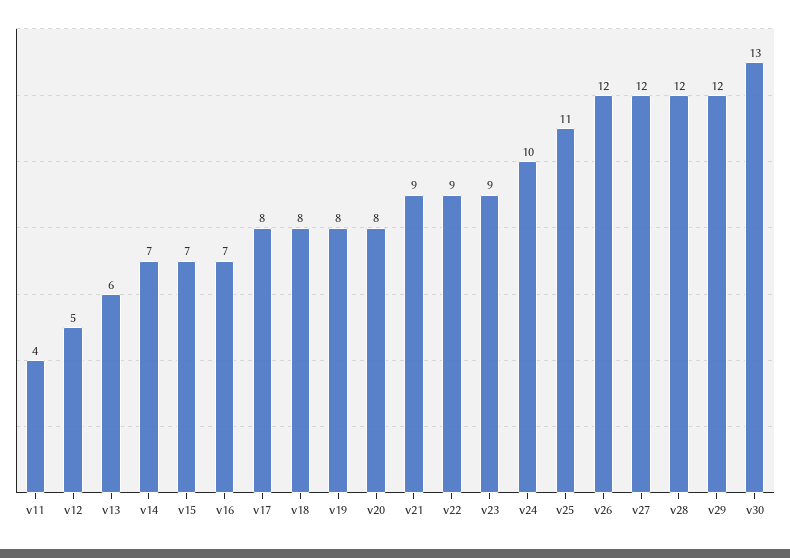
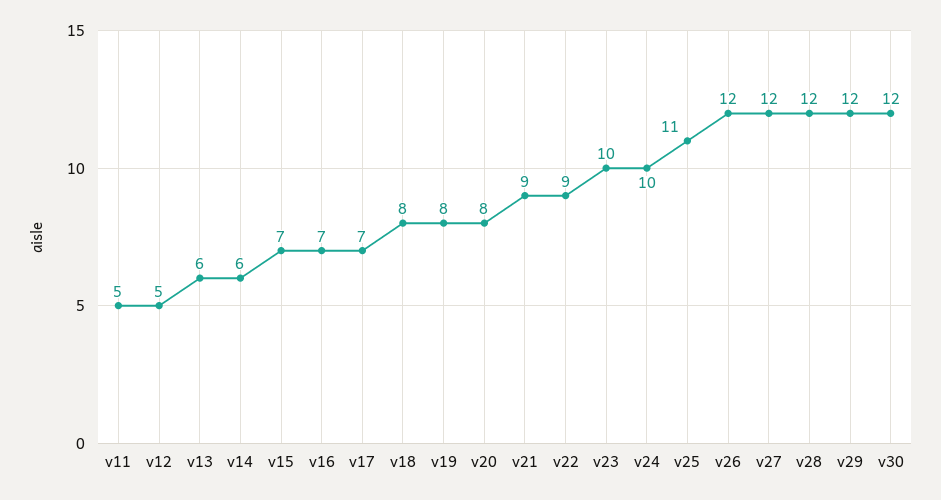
  {
-   "v11": 4,
+   "v11": 5,
    "v12": 5,
    "v13": 6,
-   "v14": 7,
+   "v14": 6,
    "v15": 7,
    "v16": 7,
-   "v17": 8,
+   "v17": 7,
    "v18": 8,
    "v19": 8,
    "v20": 8,
    "v21": 9,
    "v22": 9,
-   "v23": 9,
+   "v23": 10,
    "v24": 10,
    "v25": 11,
    "v26": 12,
    "v27": 12,
    "v28": 12,
    "v29": 12,
-   "v30": 13
+   "v30": 12
  }

